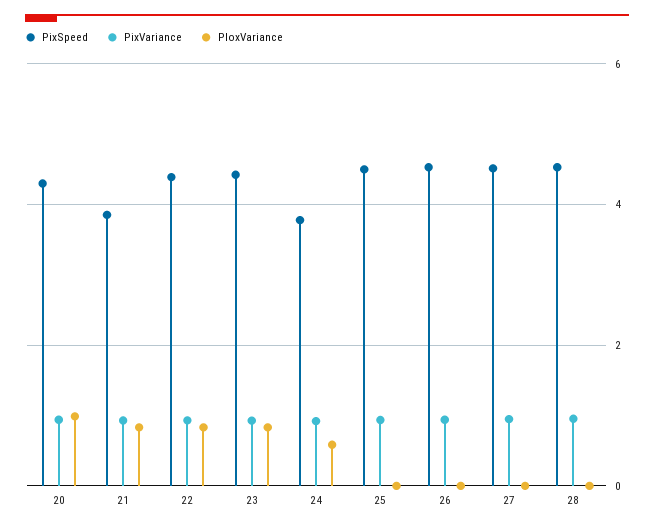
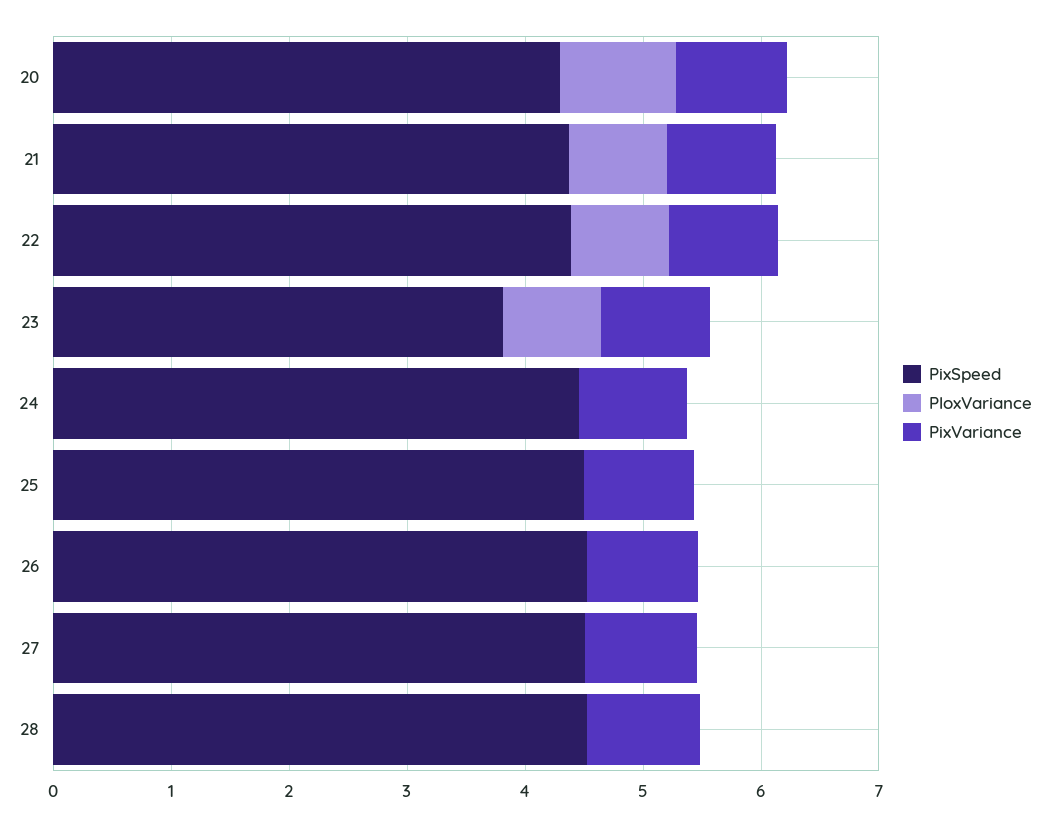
  {
    "PixSpeed": {
      "20": 4.2,
-     "21": 3.8,
+     "21": 4.4,
      "22": 4.4,
-     "23": 4.4,
+     "23": 3.8,
-     "24": 3.8,
+     "24": 4.4,
      "25": 4.4,
      "26": 4.6,
      "27": 4.6,
      "28": 4.6
    },
    "PixVariance": {
      "20": 1,
      "21": 1,
      "22": 1,
      "23": 1,
      "24": 1,
      "25": 1,
      "26": 1,
      "27": 1,
      "28": 1
    },
    "PloxVariance": {
      "20": 1,
      "21": 0.8,
      "22": 0.8,
      "23": 0.8,
-     "24": 0.6,
+     "24": 0,
      "25": 0,
      "26": 0,
      "27": 0,
      "28": 0
    }
  }

